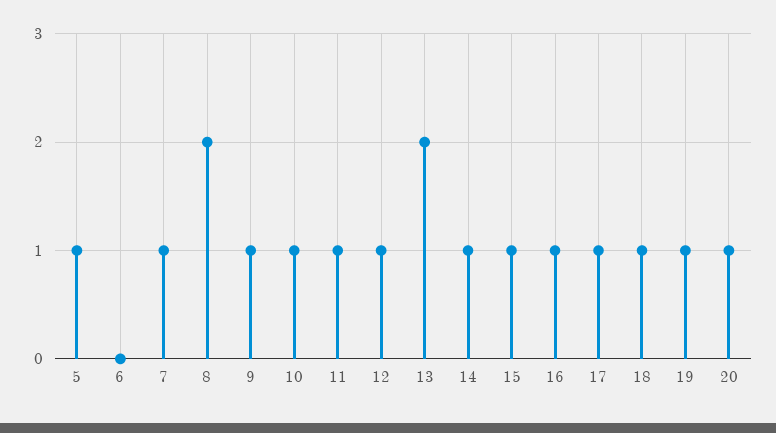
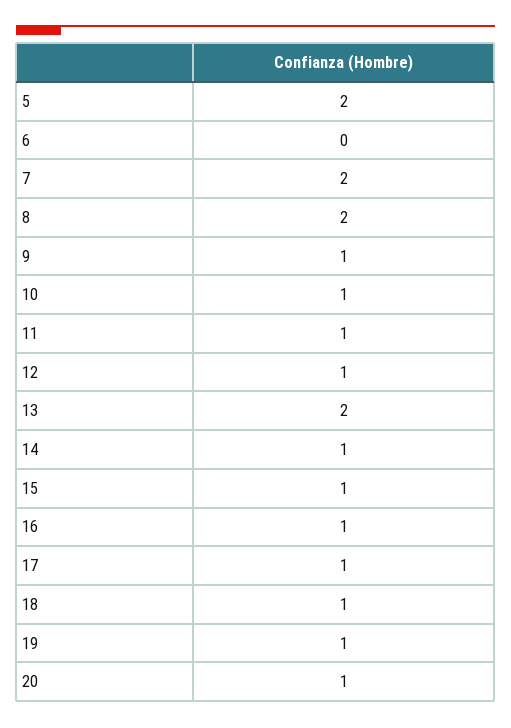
  {
-   "5": 1,
+   "5": 2,
    "6": 0,
-   "7": 1,
+   "7": 2,
    "8": 2,
    "9": 1,
    "10": 1,
    "11": 1,
    "12": 1,
    "13": 2,
    "14": 1,
    "15": 1,
    "16": 1,
    "17": 1,
    "18": 1,
    "19": 1,
    "20": 1
  }

